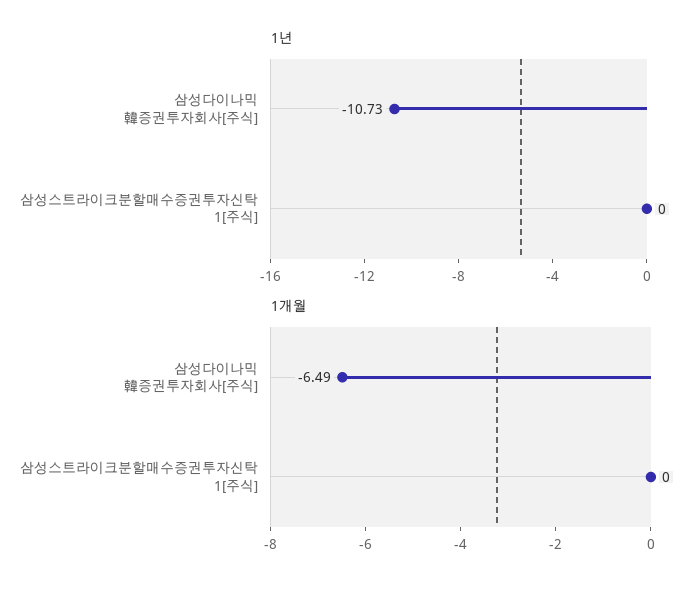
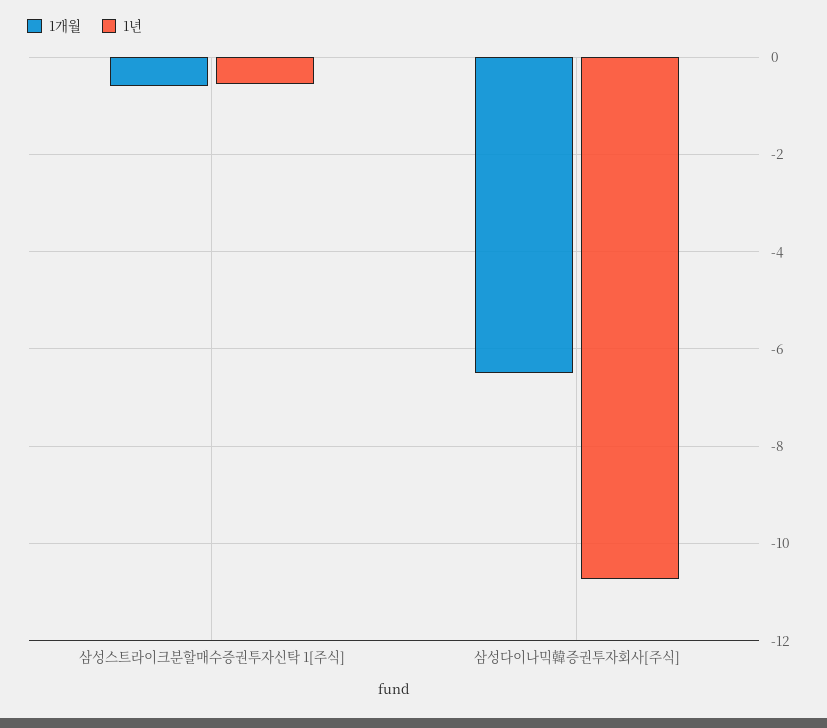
  {
    "1년": {
      "삼성다이나믹韓증권투자회사[주식]": -10.73,
-     "삼성스트라이크분할매수증권투자신탁 1[주식]": 0
+     "삼성스트라이크분할매수증권투자신탁 1[주식]": -0.6
    },
    "1개월": {
      "삼성다이나믹韓증권투자회사[주식]": -6.49,
-     "삼성스트라이크분할매수증권투자신탁 1[주식]": 0
+     "삼성스트라이크분할매수증권투자신탁 1[주식]": -0.6
    }
  }

